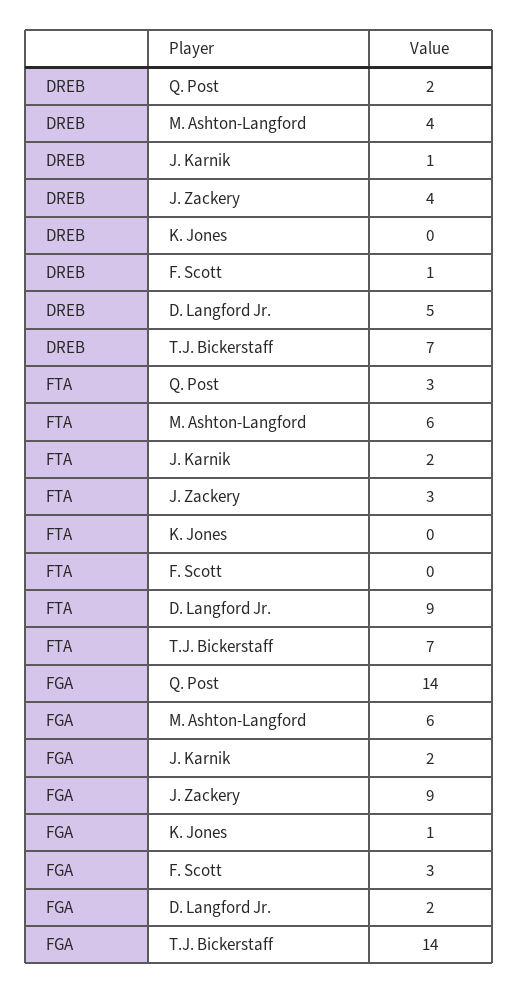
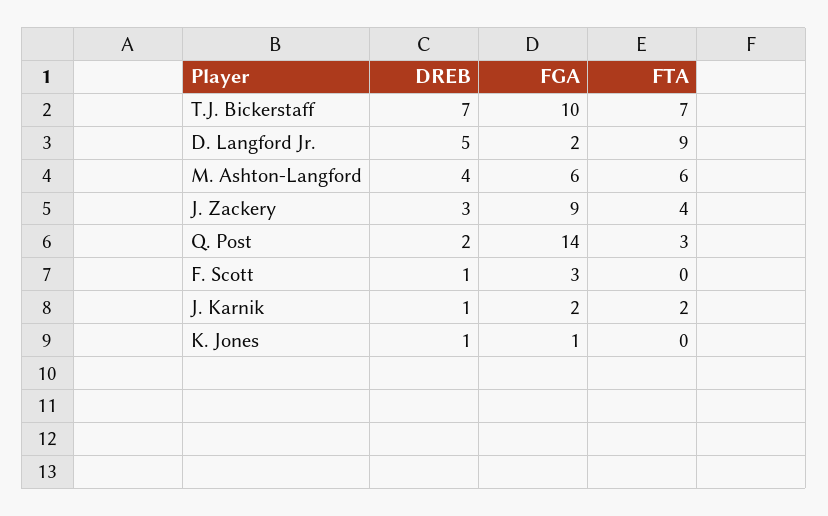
  {
    "DREB": {
      "Q. Post": 2,
      "M. Ashton-Langford": 4,
      "J. Karnik": 1,
-     "J. Zackery": 4,
+     "J. Zackery": 3,
-     "K. Jones": 0,
+     "K. Jones": 1,
      "F. Scott": 1,
      "D. Langford Jr.": 5,
      "T.J. Bickerstaff": 7
    },
    "FTA": {
      "Q. Post": 3,
      "M. Ashton-Langford": 6,
      "J. Karnik": 2,
-     "J. Zackery": 3,
+     "J. Zackery": 4,
      "K. Jones": 0,
      "F. Scott": 0,
      "D. Langford Jr.": 9,
      "T.J. Bickerstaff": 7
    },
    "FGA": {
      "Q. Post": 14,
      "M. Ashton-Langford": 6,
      "J. Karnik": 2,
      "J. Zackery": 9,
      "K. Jones": 1,
      "F. Scott": 3,
      "D. Langford Jr.": 2,
-     "T.J. Bickerstaff": 14
+     "T.J. Bickerstaff": 10
    }
  }

